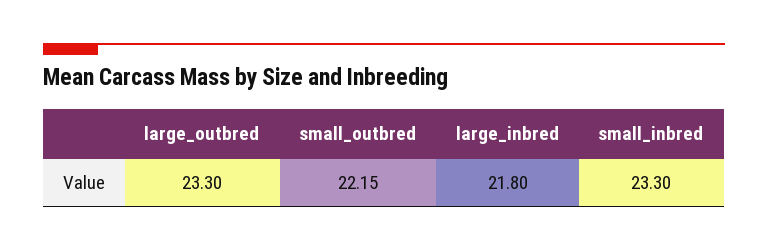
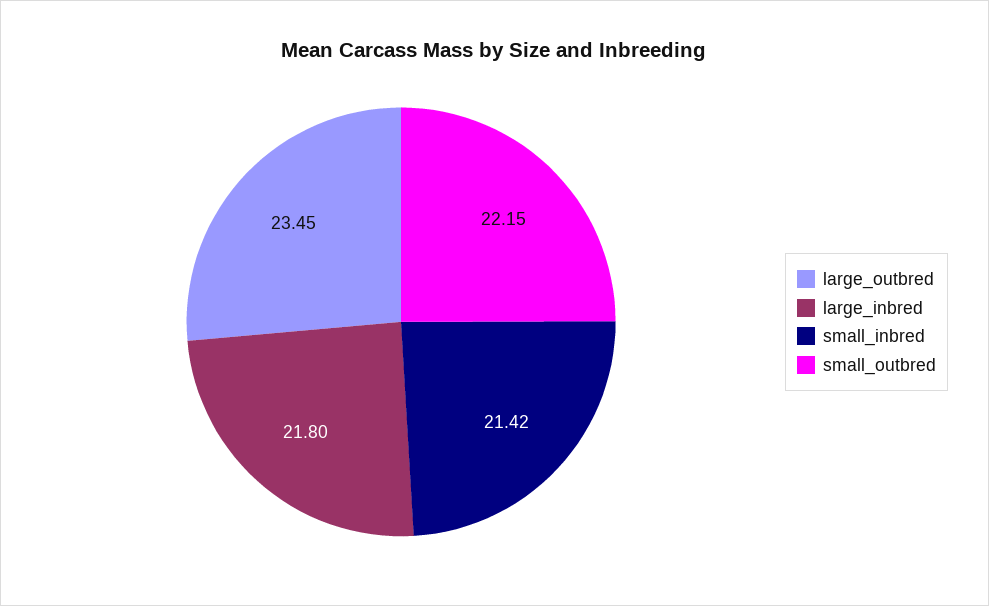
  {
-   "large_outbred": 23.3,
+   "large_outbred": 23.45,
    "small_outbred": 22.15,
    "large_inbred": 21.8,
-   "small_inbred": 23.3
+   "small_inbred": 21.42
  }

